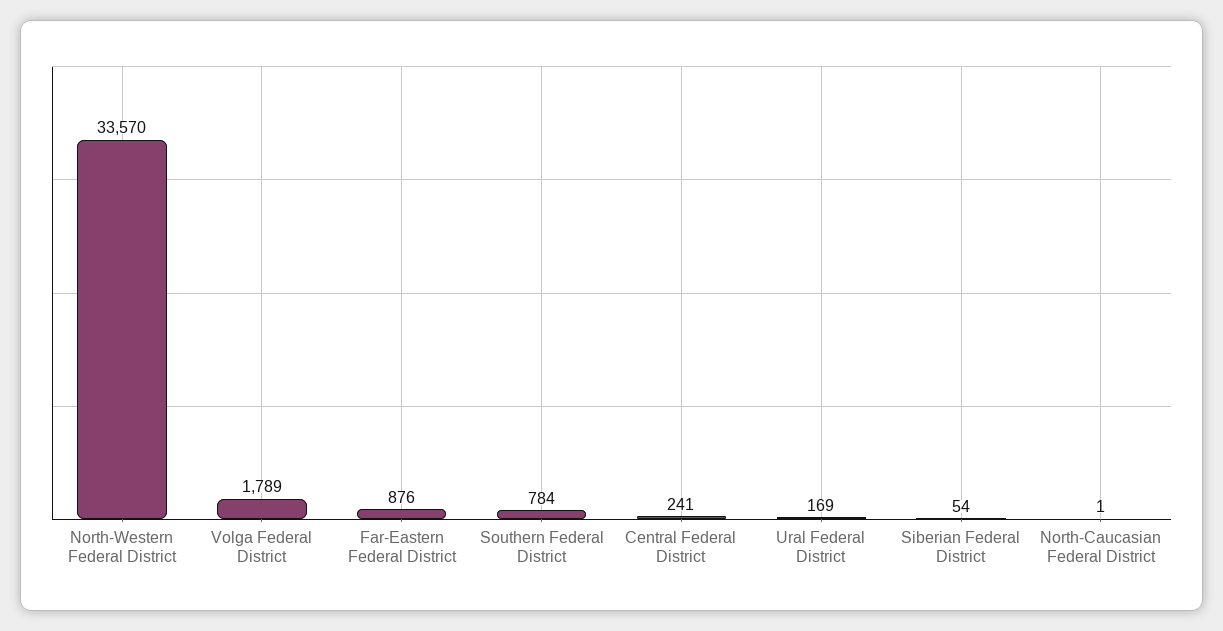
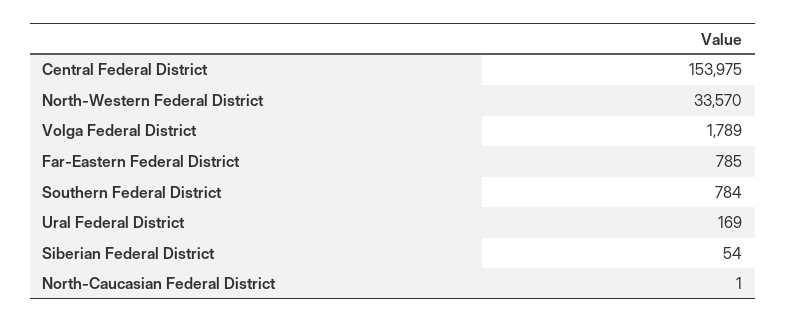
  {
    "North-Western Federal District": 33570,
    "Volga Federal District": 1789,
-   "Far-Eastern Federal District": 876,
+   "Far-Eastern Federal District": 785,
    "Southern Federal District": 784,
-   "Central Federal District": 241,
+   "Central Federal District": 153975,
    "Ural Federal District": 169,
    "Siberian Federal District": 54,
    "North-Caucasian Federal District": 1
  }

